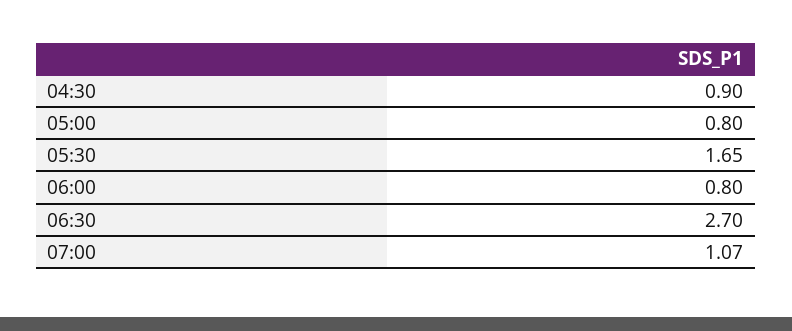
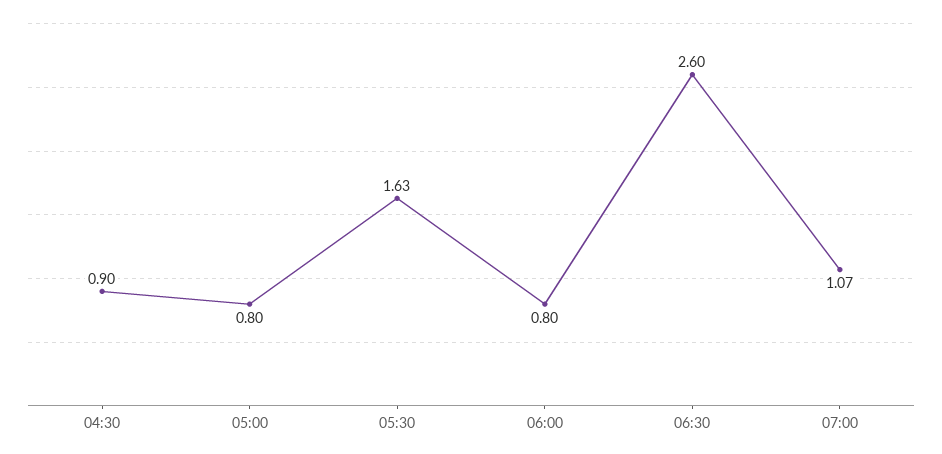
  {
    "04:30": 0.9,
    "05:00": 0.8,
-   "05:30": 1.65,
+   "05:30": 1.63,
    "06:00": 0.8,
-   "06:30": 2.7,
+   "06:30": 2.6,
    "07:00": 1.07
  }

